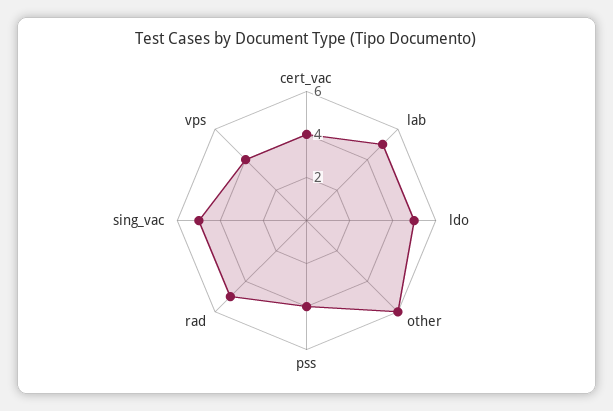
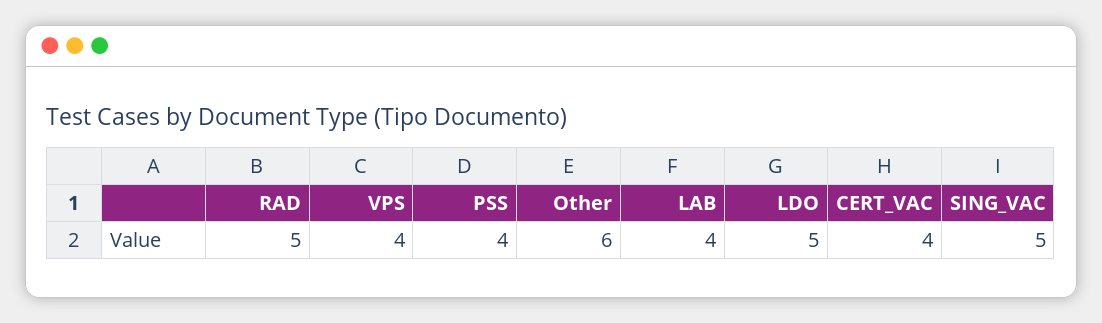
  {
    "cert_vac": 4,
-   "lab": 5,
+   "lab": 4,
    "ldo": 5,
    "other": 6,
    "pss": 4,
    "rad": 5,
    "sing_vac": 5,
    "vps": 4
  }

